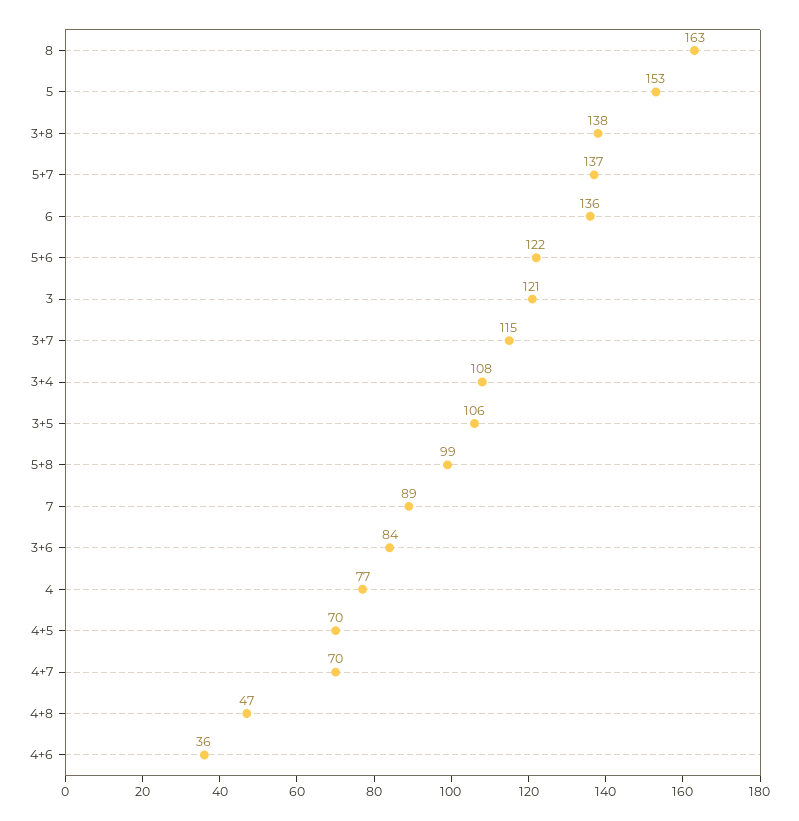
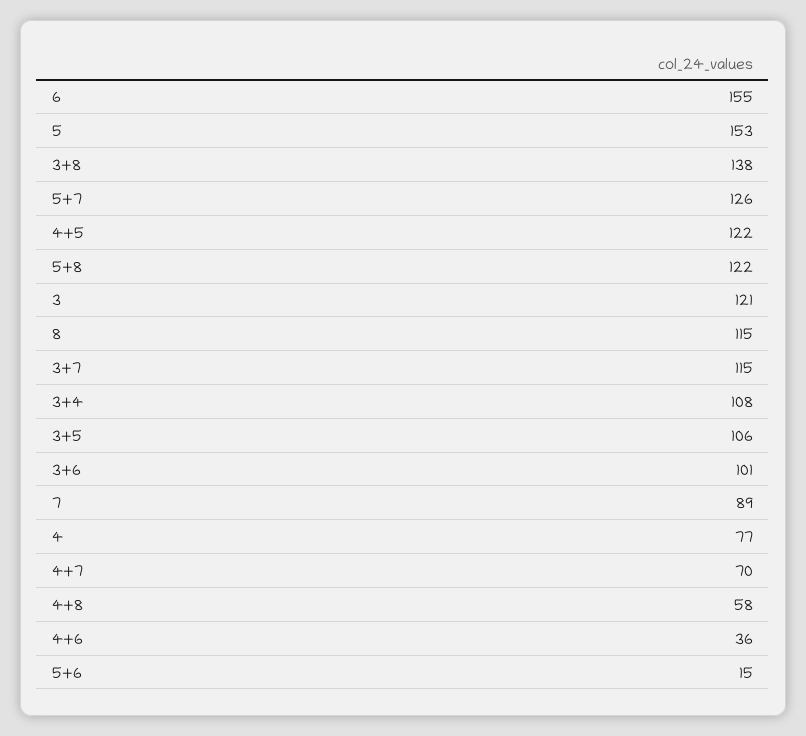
  {
-   "8": 163,
+   "8": 115,
    "5": 153,
    "3+8": 138,
-   "5+7": 137,
+   "5+7": 126,
-   "6": 136,
+   "6": 155,
-   "5+6": 122,
+   "5+6": 15,
    "3": 121,
    "3+7": 115,
    "3+4": 108,
    "3+5": 106,
-   "5+8": 99,
+   "5+8": 122,
    "7": 89,
-   "3+6": 84,
+   "3+6": 101,
    "4": 77,
-   "4+5": 70,
+   "4+5": 122,
    "4+7": 70,
-   "4+8": 47,
+   "4+8": 58,
    "4+6": 36
  }

